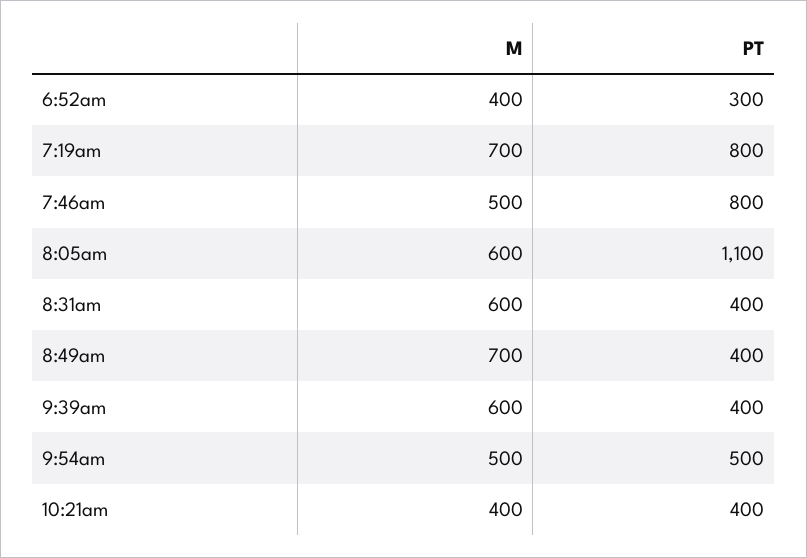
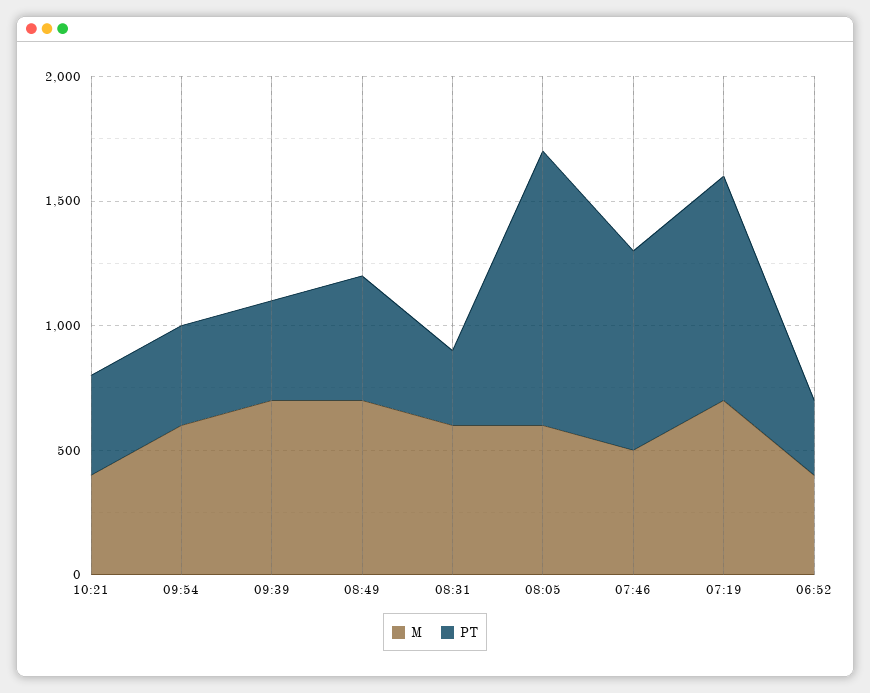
  {
    "M": {
      "6:52am": 400,
      "7:19am": 700,
      "7:46am": 500,
      "8:05am": 600,
      "8:31am": 600,
      "8:49am": 700,
-     "9:39am": 600,
+     "9:39am": 700,
-     "9:54am": 500,
+     "9:54am": 600,
      "10:21am": 400
    },
    "PT": {
      "6:52am": 300,
-     "7:19am": 800,
+     "7:19am": 900,
      "7:46am": 800,
      "8:05am": 1100,
-     "8:31am": 400,
+     "8:31am": 300,
-     "8:49am": 400,
+     "8:49am": 500,
      "9:39am": 400,
-     "9:54am": 500,
+     "9:54am": 400,
      "10:21am": 400
    }
  }

